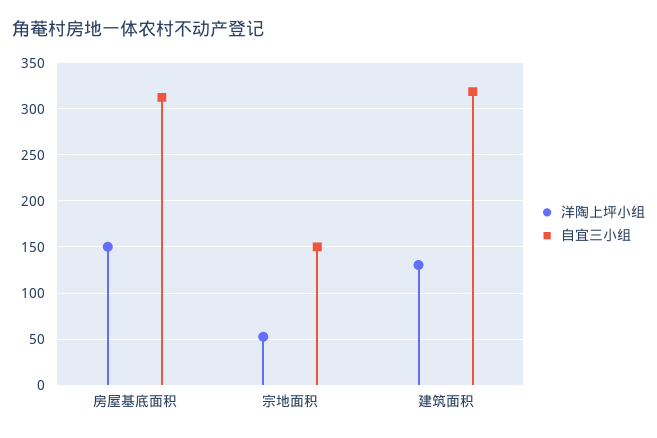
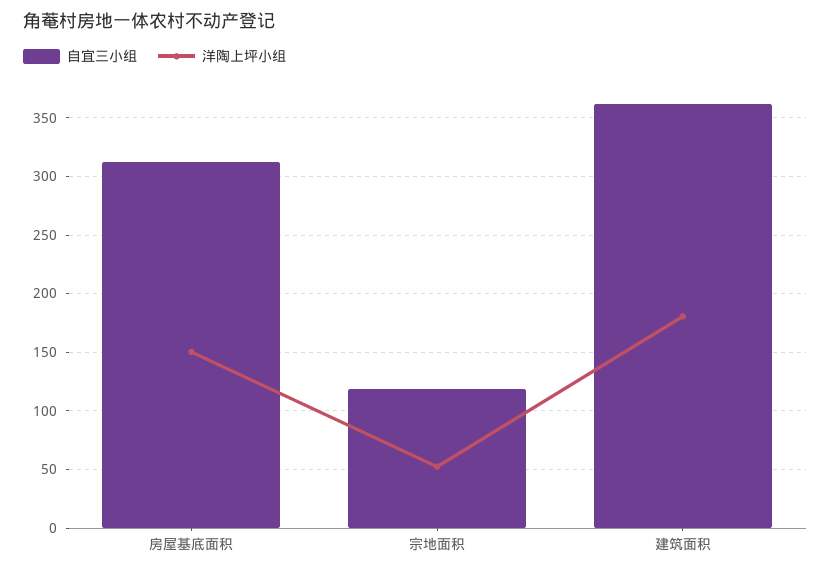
  {
    "洋陶上坪小组": {
      "房屋基底面积": 150,
      "宗地面积": 50,
-     "建筑面积": 130
+     "建筑面积": 180
    },
    "自宜三小组": {
      "房屋基底面积": 310,
-     "宗地面积": 150,
+     "宗地面积": 120,
-     "建筑面积": 320
+     "建筑面积": 360
    }
  }

